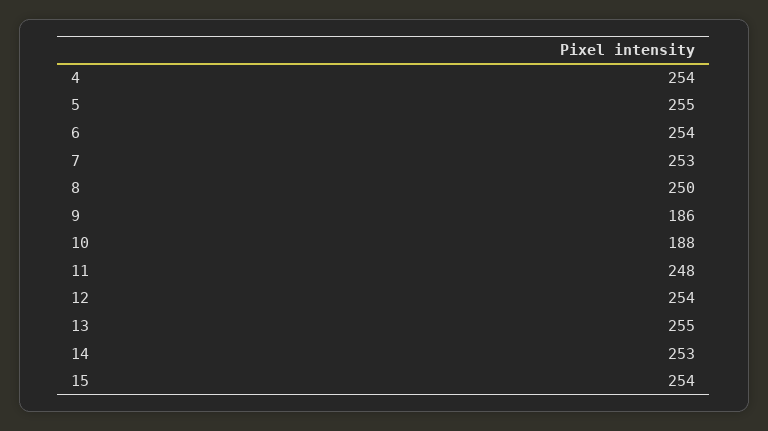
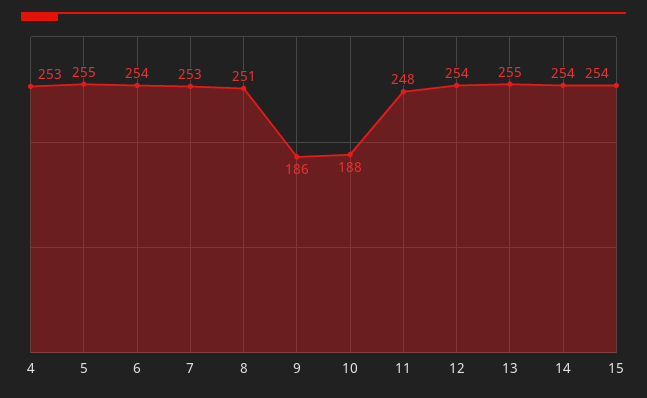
  {
-   "4": 254,
+   "4": 253,
    "5": 255,
    "6": 254,
    "7": 253,
-   "8": 250,
+   "8": 251,
    "9": 186,
    "10": 188,
    "11": 248,
    "12": 254,
    "13": 255,
-   "14": 253,
+   "14": 254,
    "15": 254
  }

